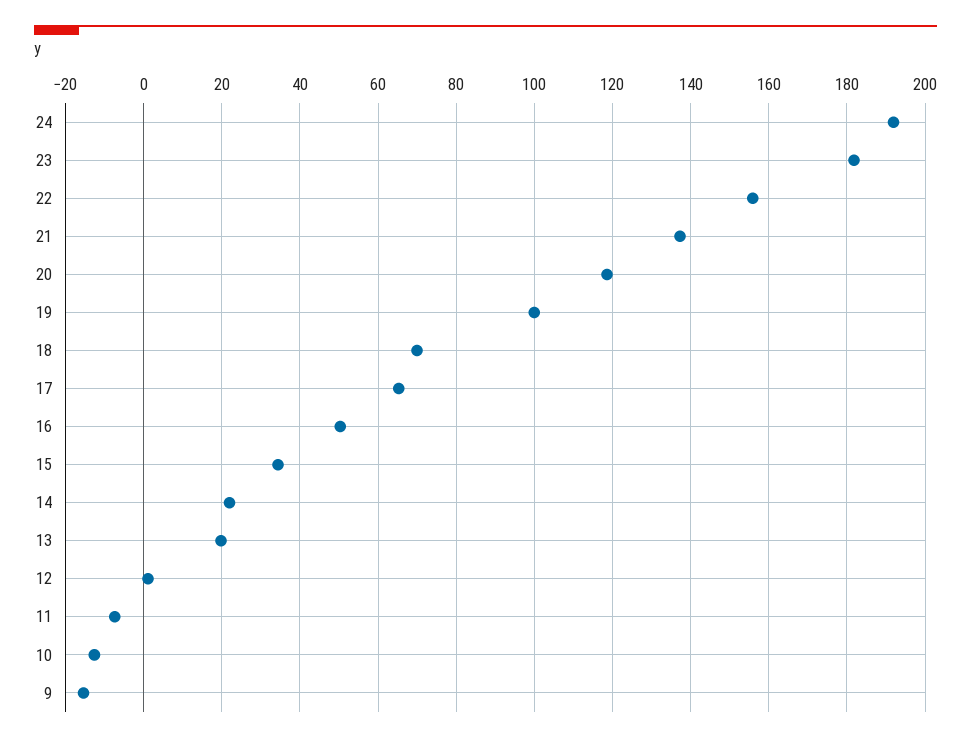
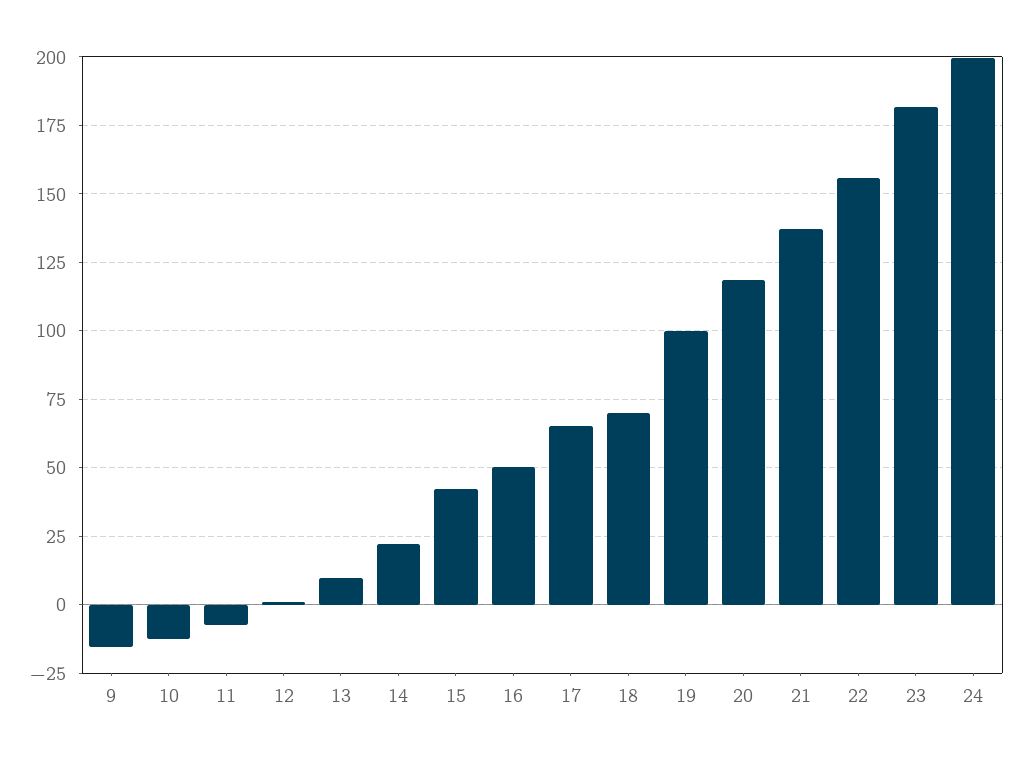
  {
-   "24": 192,
+   "24": 200,
    "23": 182,
    "22": 156,
    "21": 138,
    "20": 118,
    "19": 100,
    "18": 70,
    "17": 66,
    "16": 50,
-   "15": 34,
+   "15": 42.5,
    "14": 22,
-   "13": 20,
+   "13": 10,
    "12": 2,
    "11": -8,
    "10": -12,
    "9": -16
  }

